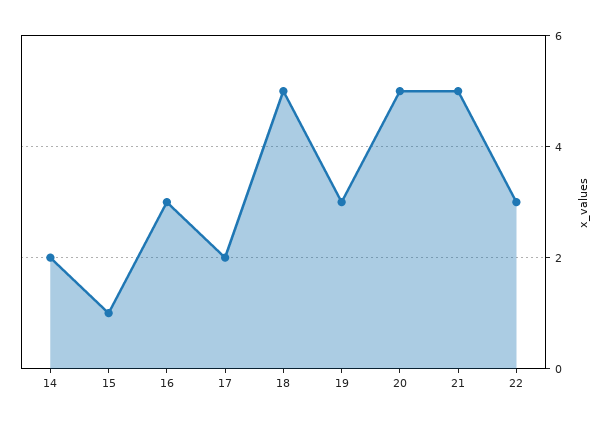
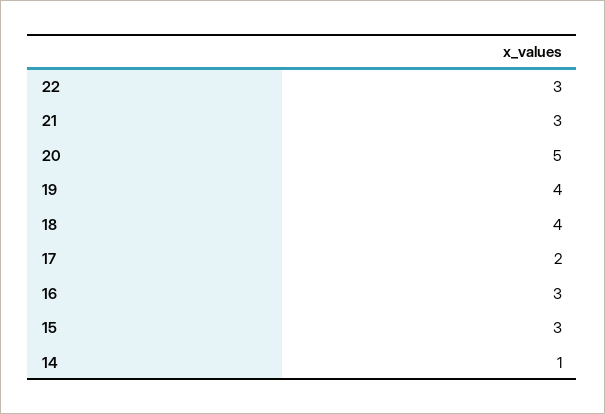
  {
-   "14": 2,
+   "14": 1,
-   "15": 1,
+   "15": 3,
    "16": 3,
    "17": 2,
-   "18": 5,
+   "18": 4,
-   "19": 3,
+   "19": 4,
    "20": 5,
-   "21": 5,
+   "21": 3,
    "22": 3
  }

